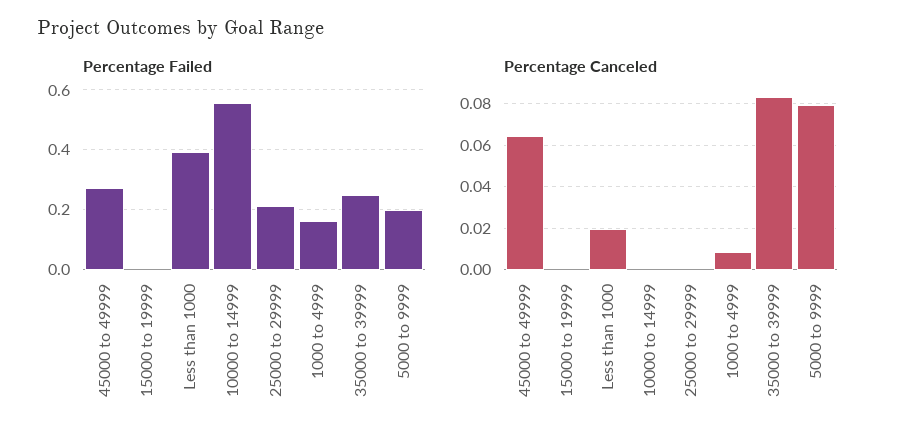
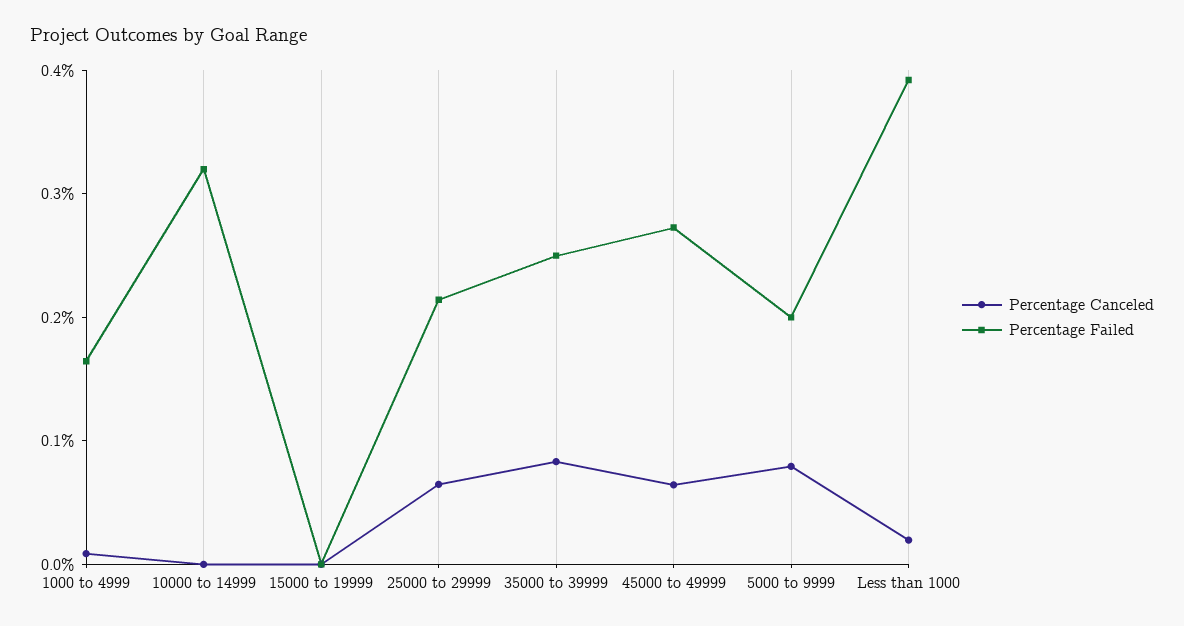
  {
    "Percentage Failed": {
      "45000 to 49999": 0.28,
      "15000 to 19999": 0,
      "Less than 1000": 0.4,
-     "10000 to 14999": 0.55,
+     "10000 to 14999": 0.32,
      "25000 to 29999": 0.22,
      "1000 to 4999": 0.16,
      "35000 to 39999": 0.26,
      "5000 to 9999": 0.2
    },
    "Percentage Canceled": {
      "45000 to 49999": 0.065,
      "15000 to 19999": 0,
      "Less than 1000": 0.02,
      "10000 to 14999": 0,
-     "25000 to 29999": 0,
+     "25000 to 29999": 0.06,
      "1000 to 4999": 0.01,
      "35000 to 39999": 0.085,
      "5000 to 9999": 0.08
    }
  }

